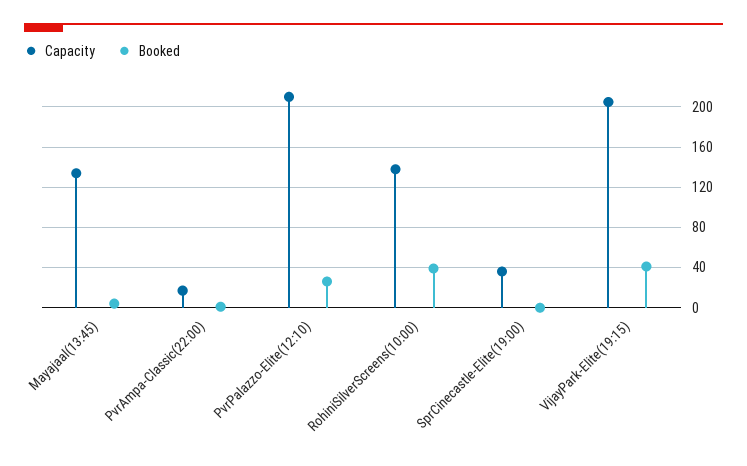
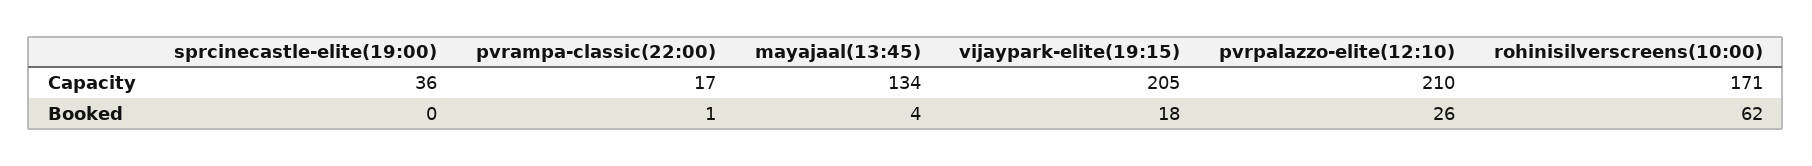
  {
    "Capacity": {
      "Mayajaal(13:45)": 134,
      "PvrAmpa-Classic(22:00)": 17,
      "PvrPalazzo-Elite(12:10)": 210,
-     "RohiniSilverScreens(10:00)": 140,
+     "RohiniSilverScreens(10:00)": 171,
      "SprCinecastle-Elite(19:00)": 36,
      "VijayPark-Elite(19:15)": 205
    },
    "Booked": {
      "Mayajaal(13:45)": 4,
      "PvrAmpa-Classic(22:00)": 1,
      "PvrPalazzo-Elite(12:10)": 26,
-     "RohiniSilverScreens(10:00)": 40,
+     "RohiniSilverScreens(10:00)": 62,
      "SprCinecastle-Elite(19:00)": 0,
-     "VijayPark-Elite(19:15)": 40
+     "VijayPark-Elite(19:15)": 18
    }
  }

